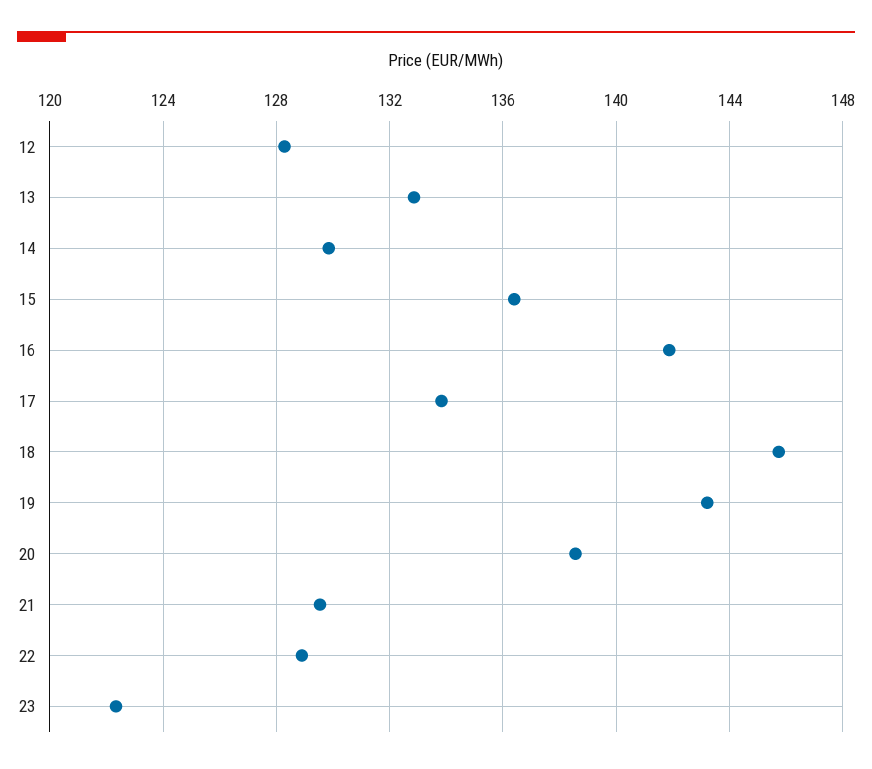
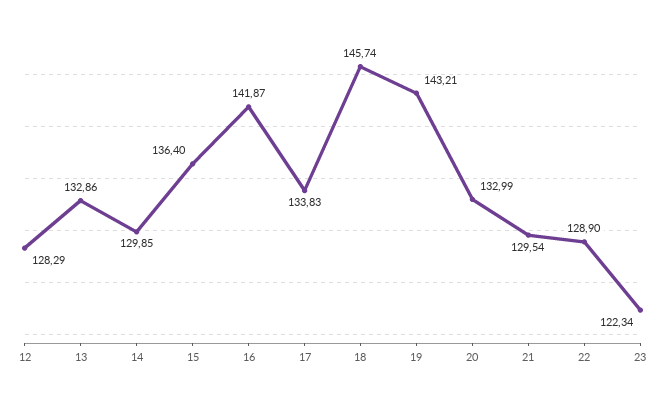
  {
    "12": 128.29,
    "13": 132.86,
    "14": 129.85,
    "15": 136.4,
    "16": 141.87,
    "17": 133.83,
    "18": 145.74,
    "19": 143.21,
-   "20": 138.5,
+   "20": 132.99,
    "21": 129.54,
    "22": 128.9,
    "23": 122.34
  }

